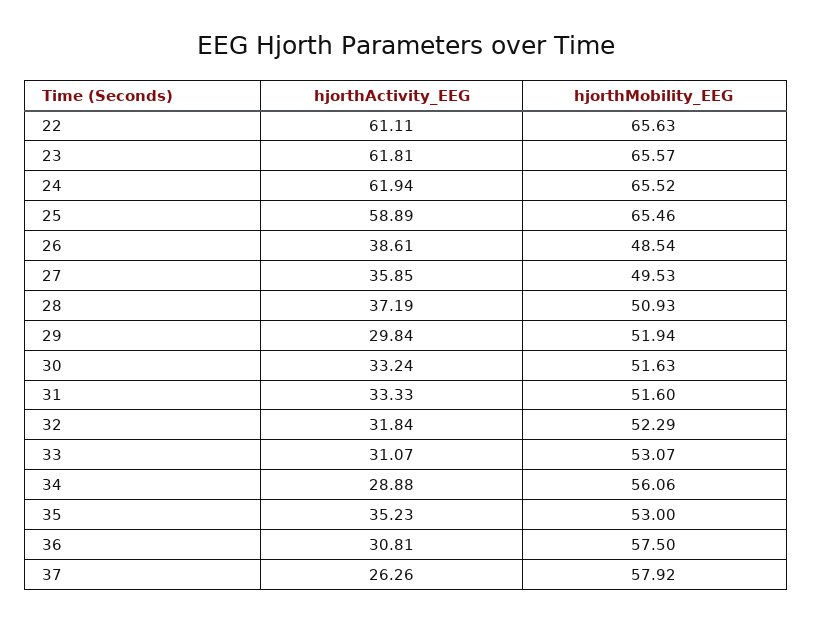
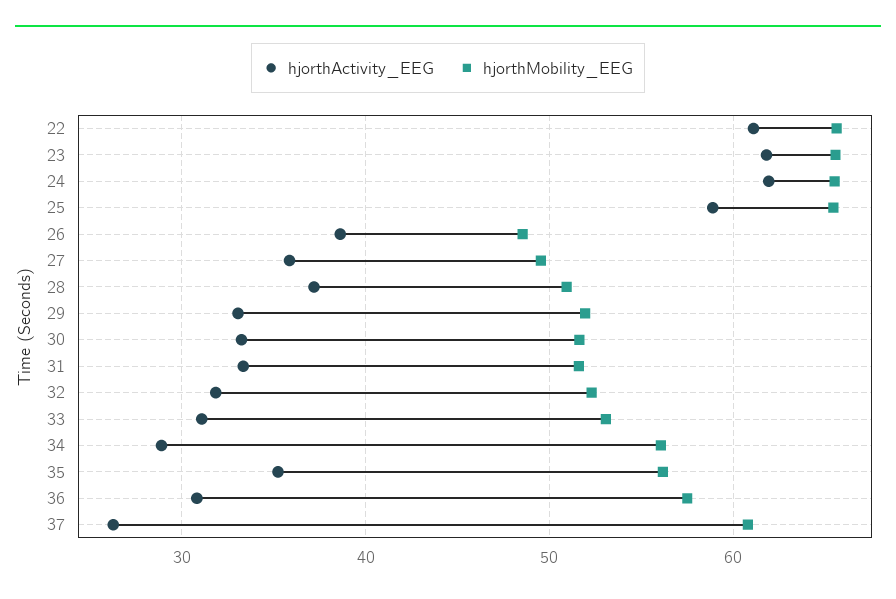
  {
    "hjorthActivity_EEG": {
      "22": 61.11,
      "23": 61.81,
      "24": 61.94,
      "25": 58.89,
      "26": 38.61,
      "27": 35.85,
      "28": 37.19,
-     "29": 29.84,
+     "29": 33,
      "30": 33.24,
      "31": 33.33,
      "32": 31.84,
      "33": 31.07,
      "34": 28.88,
      "35": 35.23,
      "36": 30.81,
      "37": 26.26
    },
    "hjorthMobility_EEG": {
      "22": 65.63,
      "23": 65.57,
      "24": 65.52,
      "25": 65.46,
      "26": 48.54,
      "27": 49.53,
      "28": 50.93,
      "29": 51.94,
      "30": 51.63,
      "31": 51.6,
      "32": 52.29,
      "33": 53.07,
      "34": 56.06,
-     "35": 53,
+     "35": 56,
      "36": 57.5,
-     "37": 57.92
+     "37": 61
    }
  }

